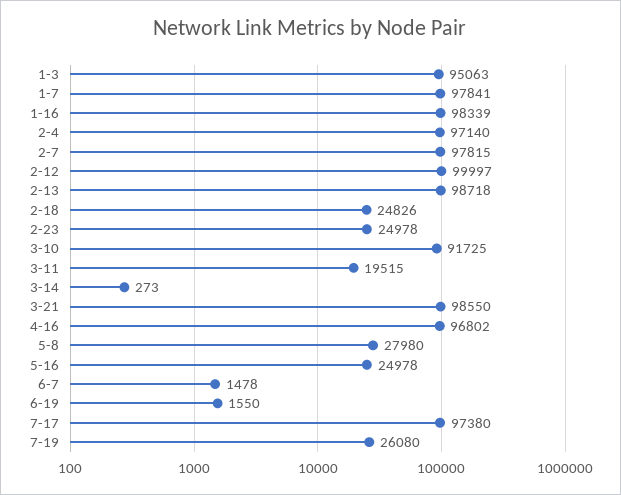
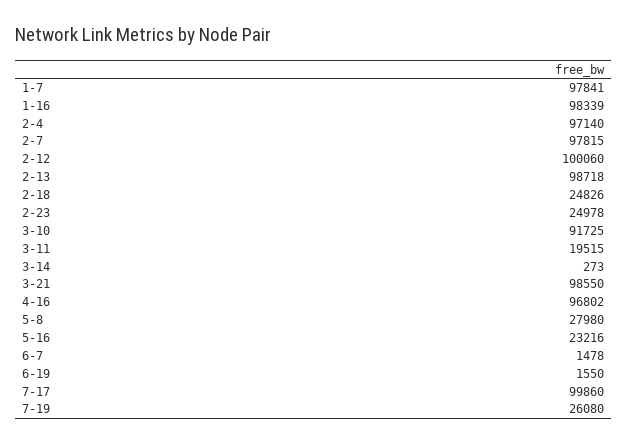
  {
-   "1-3": 95063,
    "1-7": 97841,
    "1-16": 98339,
    "2-4": 97140,
    "2-7": 97815,
-   "2-12": 99997,
+   "2-12": 100060,
    "2-13": 98718,
    "2-18": 24826,
    "2-23": 24978,
    "3-10": 91725,
    "3-11": 19515,
    "3-14": 273,
    "3-21": 98550,
    "4-16": 96802,
    "5-8": 27980,
-   "5-16": 24978,
+   "5-16": 23216,
    "6-7": 1478,
    "6-19": 1550,
-   "7-17": 97380,
+   "7-17": 99860,
    "7-19": 26080
  }

